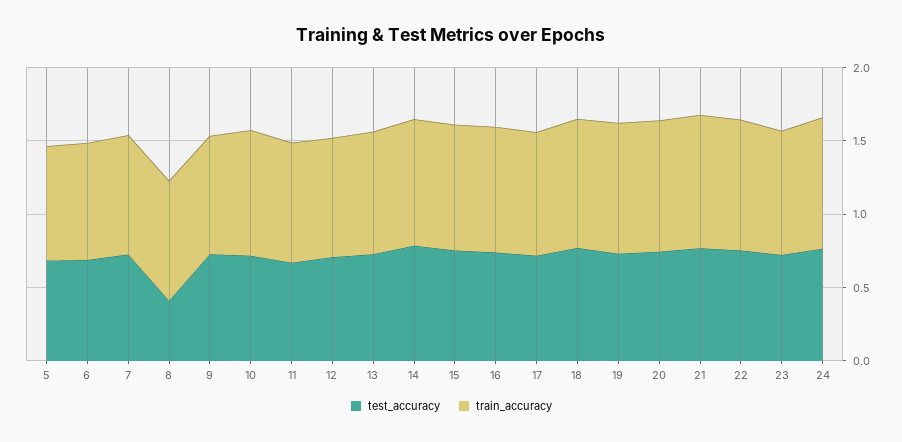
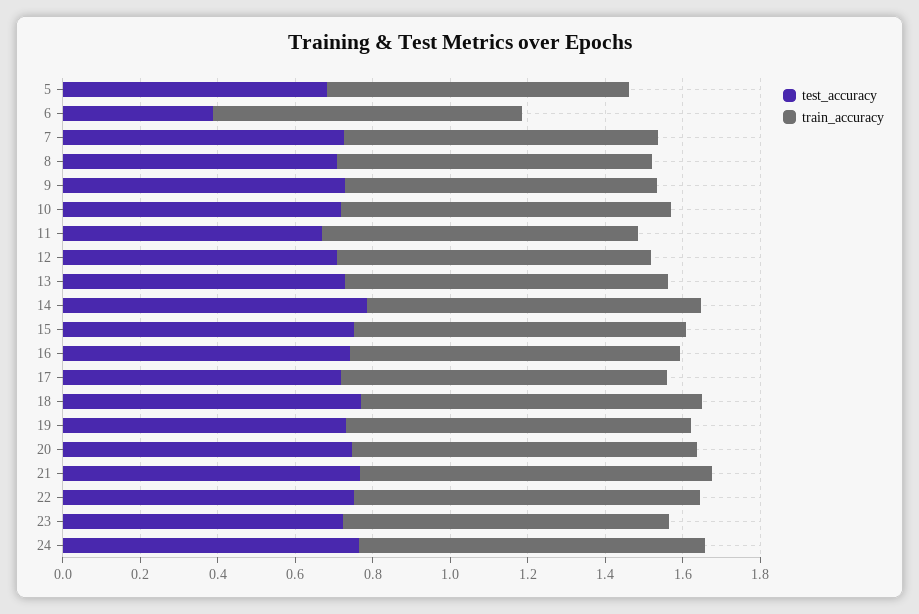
  {
    "test_accuracy": {
      "5": 0.7,
-     "6": 0.7,
+     "6": 0.4,
      "7": 0.75,
-     "8": 0.4,
+     "8": 0.7,
      "9": 0.75,
      "10": 0.7,
      "11": 0.65,
      "12": 0.7,
      "13": 0.75,
      "14": 0.8,
      "15": 0.75,
      "16": 0.75,
      "17": 0.7,
      "18": 0.75,
      "19": 0.75,
      "20": 0.75,
      "21": 0.75,
      "22": 0.75,
      "23": 0.7,
      "24": 0.75
    },
    "train_accuracy": {
      "5": 0.8,
      "6": 0.8,
      "7": 0.8,
      "8": 0.8,
      "9": 0.8,
      "10": 0.85,
      "11": 0.8,
      "12": 0.8,
      "13": 0.85,
      "14": 0.85,
      "15": 0.85,
      "16": 0.85,
      "17": 0.85,
      "18": 0.9,
      "19": 0.9,
      "20": 0.9,
      "21": 0.9,
      "22": 0.9,
      "23": 0.85,
      "24": 0.9
    }
  }

